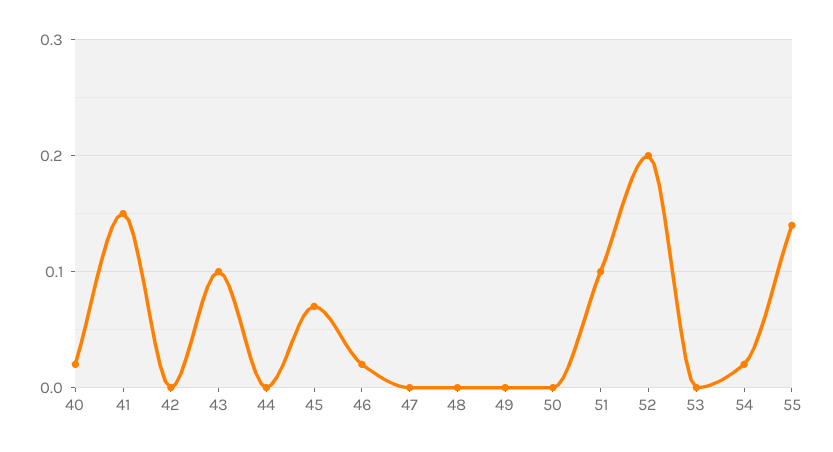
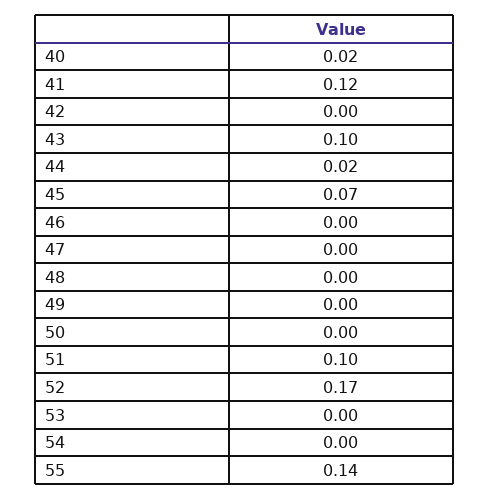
  {
    "40": 0.02,
-   "41": 0.15,
+   "41": 0.12,
    "42": 0,
    "43": 0.1,
-   "44": 0,
+   "44": 0.02,
    "45": 0.07,
-   "46": 0.02,
+   "46": 0,
    "47": 0,
    "48": 0,
    "49": 0,
    "50": 0,
    "51": 0.1,
-   "52": 0.2,
+   "52": 0.17,
    "53": 0,
-   "54": 0.02,
+   "54": 0,
    "55": 0.14
  }

